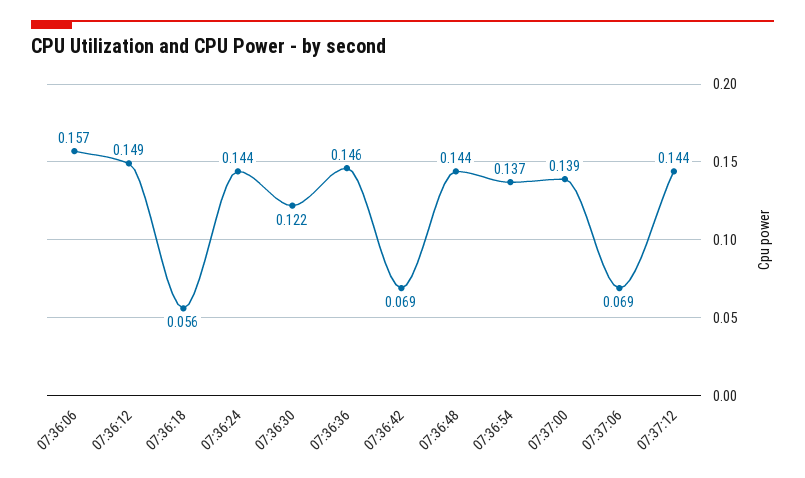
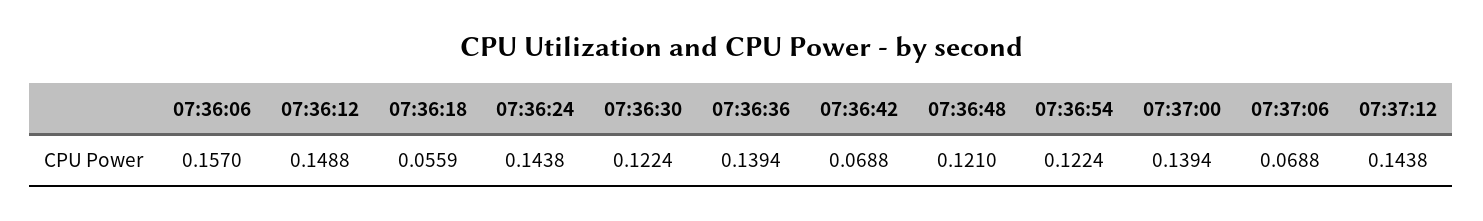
  {
    "07:36:06": 0.157,
    "07:36:12": 0.1488,
    "07:36:18": 0.0559,
    "07:36:24": 0.1438,
    "07:36:30": 0.1224,
-   "07:36:36": 0.146,
+   "07:36:36": 0.1394,
    "07:36:42": 0.0688,
-   "07:36:48": 0.144,
+   "07:36:48": 0.121,
-   "07:36:54": 0.137,
+   "07:36:54": 0.1224,
    "07:37:00": 0.1394,
    "07:37:06": 0.0688,
    "07:37:12": 0.1438
  }

